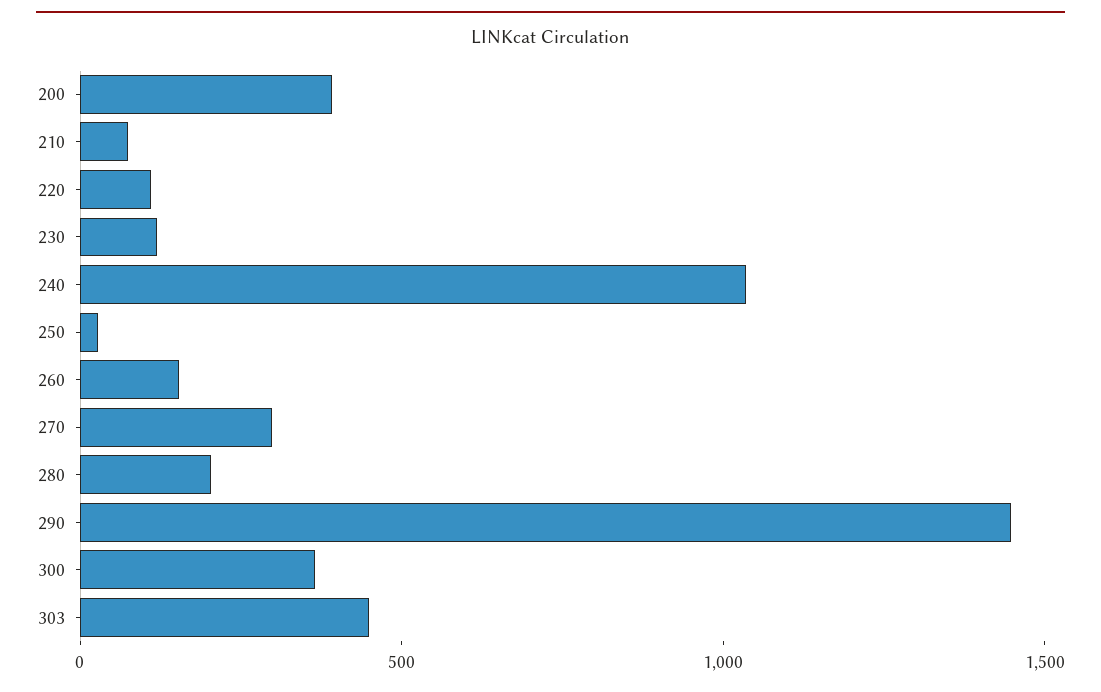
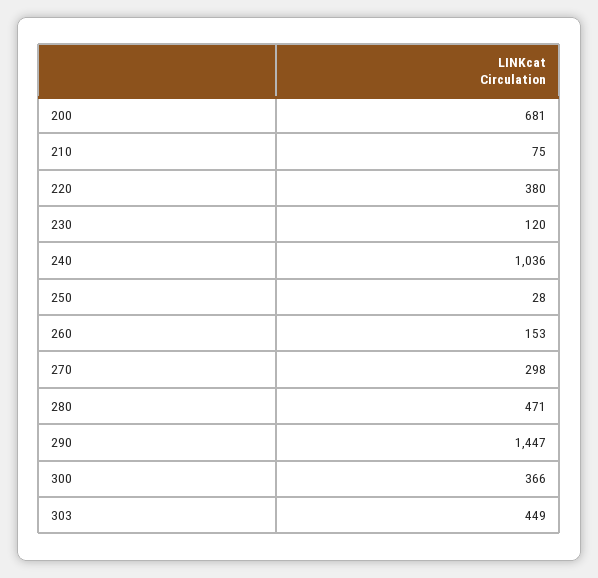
  {
-   "200": 400,
+   "200": 681,
    "210": 75,
-   "220": 100,
+   "220": 380,
    "230": 120,
    "240": 1036,
    "250": 28,
    "260": 153,
    "270": 298,
-   "280": 200,
+   "280": 471,
    "290": 1447,
    "300": 366,
    "303": 449
  }

